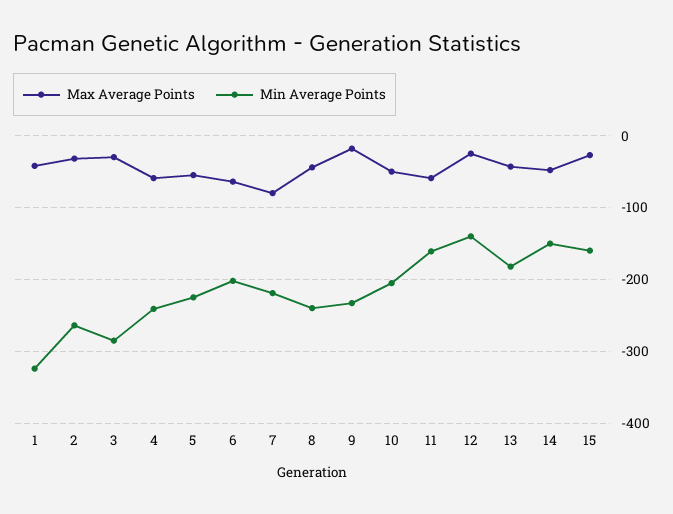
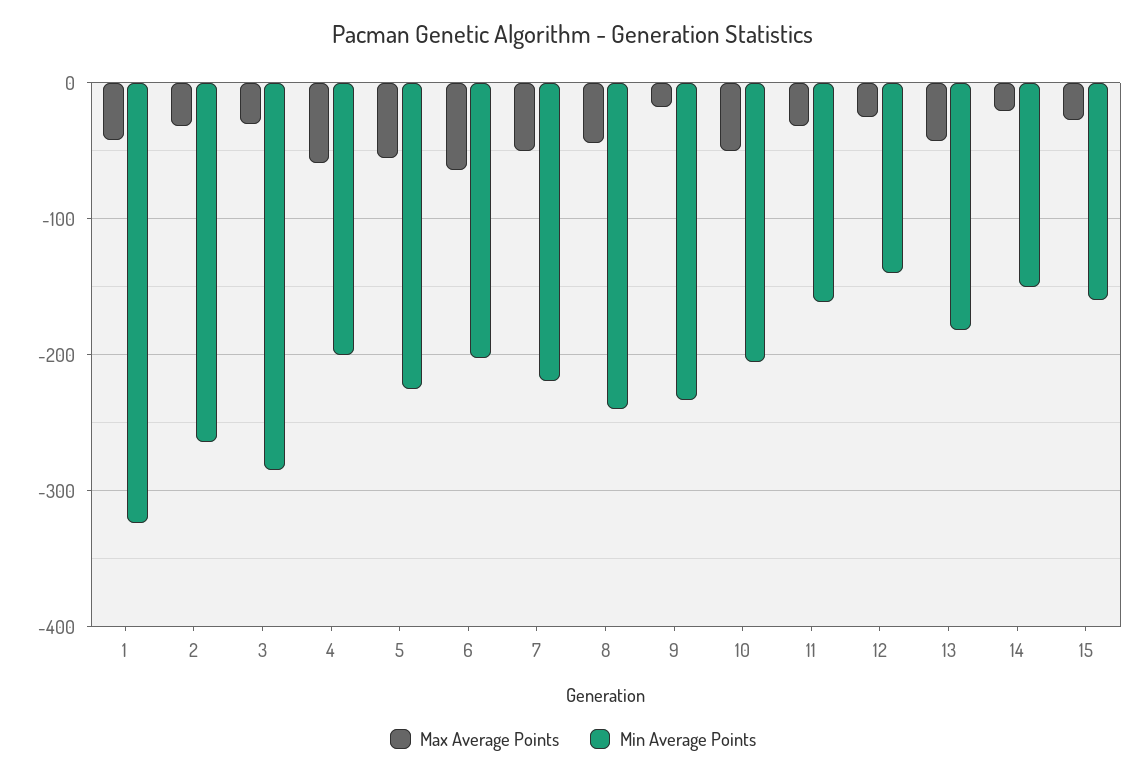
  {
    "Max Average Points": {
      "1": -40,
      "2": -30,
      "3": -30,
      "4": -60,
      "5": -60,
      "6": -60,
-     "7": -80,
+     "7": -50,
      "8": -40,
      "9": -20,
      "10": -50,
-     "11": -60,
+     "11": -30,
      "12": -30,
      "13": -40,
-     "14": -50,
+     "14": -20,
      "15": -30
    },
    "Min Average Points": {
      "1": -320,
      "2": -260,
      "3": -290,
-     "4": -240,
+     "4": -200,
      "5": -230,
      "6": -200,
      "7": -220,
      "8": -240,
      "9": -230,
      "10": -210,
      "11": -160,
      "12": -140,
      "13": -180,
      "14": -150,
      "15": -160
    }
  }

